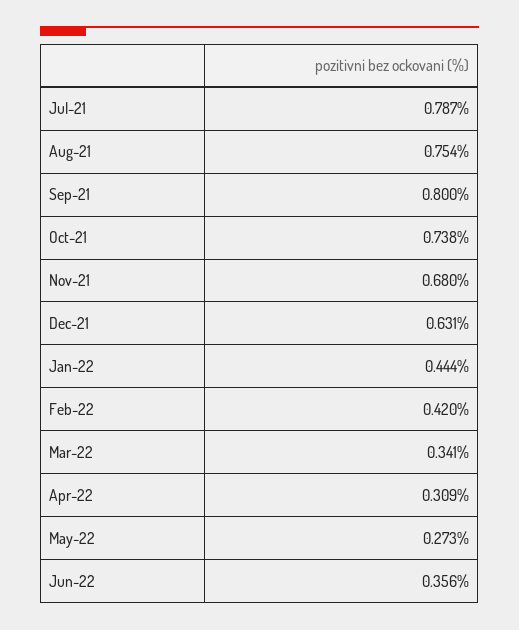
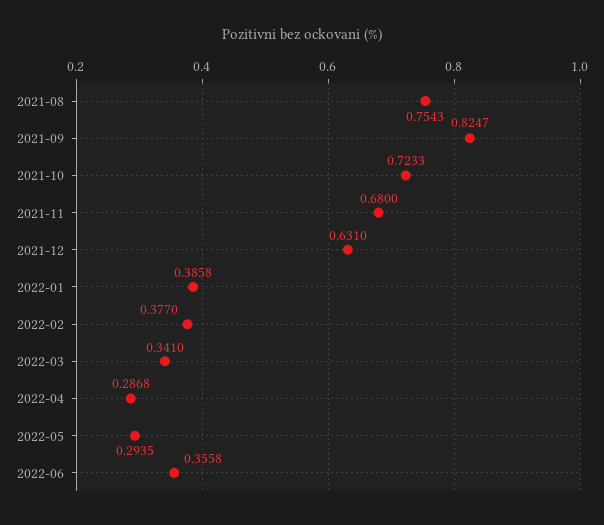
  {
-   "Jul-21": 0.787,
    "Aug-21": 0.7543,
-   "Sep-21": 0.8,
+   "Sep-21": 0.8247,
-   "Oct-21": 0.738,
+   "Oct-21": 0.7233,
    "Nov-21": 0.68,
    "Dec-21": 0.631,
-   "Jan-22": 0.444,
+   "Jan-22": 0.3858,
-   "Feb-22": 0.42,
+   "Feb-22": 0.377,
    "Mar-22": 0.341,
-   "Apr-22": 0.309,
+   "Apr-22": 0.2868,
-   "May-22": 0.273,
+   "May-22": 0.2935,
    "Jun-22": 0.3558
  }

